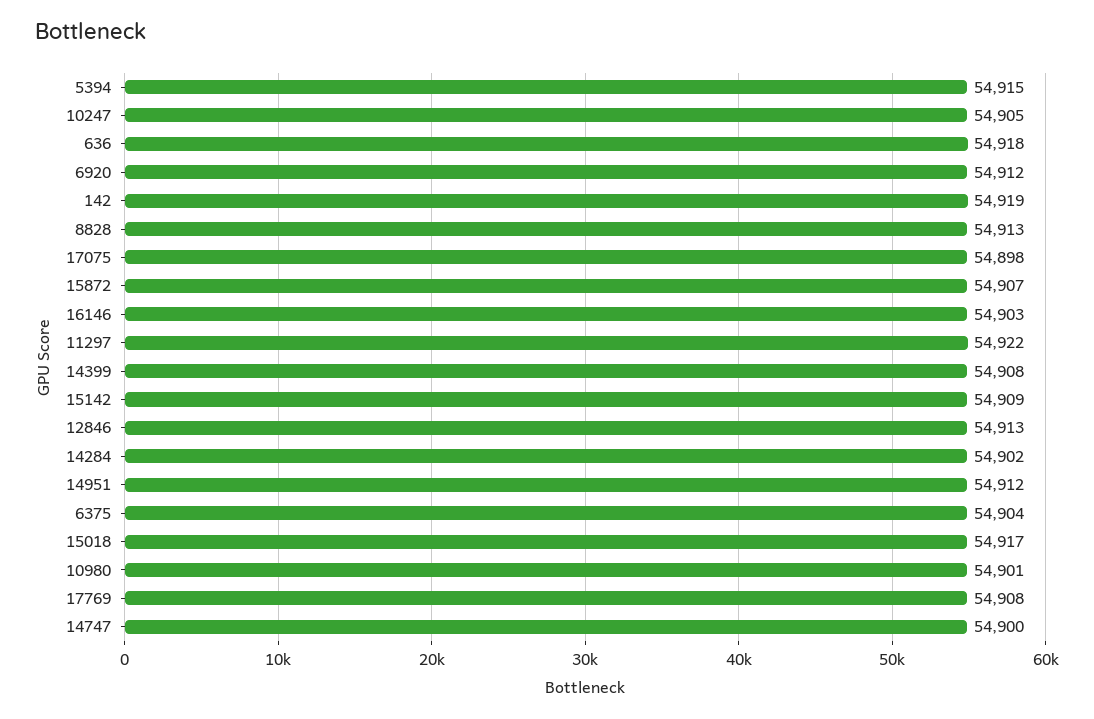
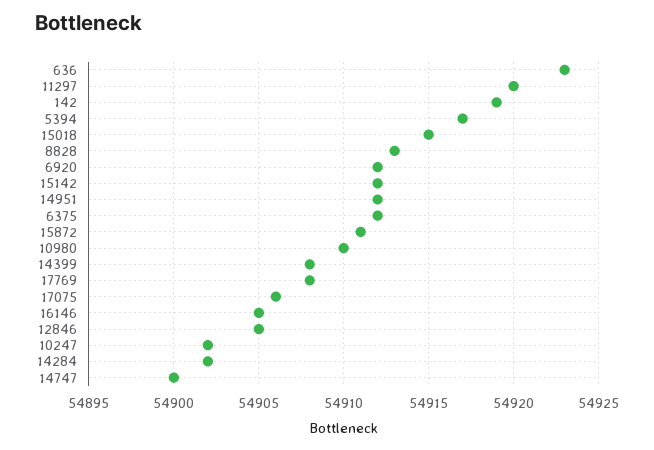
  {
-   "5394": 54915,
+   "5394": 54917,
-   "10247": 54905,
+   "10247": 54902,
-   "636": 54918,
+   "636": 54923,
    "6920": 54912,
    "142": 54919,
    "8828": 54913,
-   "17075": 54898,
+   "17075": 54906,
-   "15872": 54907,
+   "15872": 54911,
-   "16146": 54903,
+   "16146": 54905,
-   "11297": 54922,
+   "11297": 54920,
    "14399": 54908,
-   "15142": 54909,
+   "15142": 54912,
-   "12846": 54913,
+   "12846": 54905,
    "14284": 54902,
    "14951": 54912,
-   "6375": 54904,
+   "6375": 54912,
-   "15018": 54917,
+   "15018": 54915,
-   "10980": 54901,
+   "10980": 54910,
    "17769": 54908,
    "14747": 54900
  }

